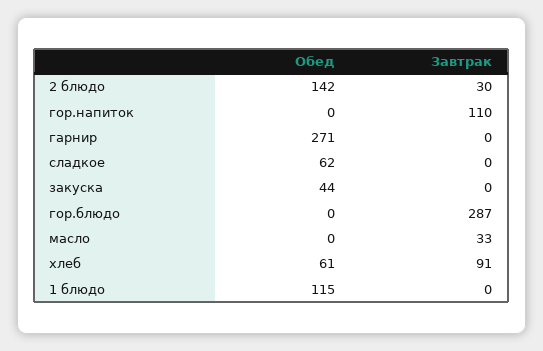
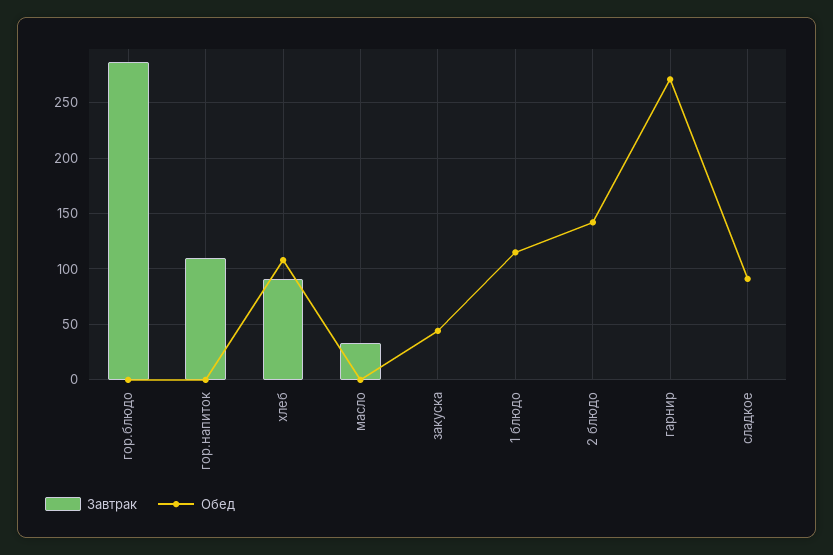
  {
    "Обед": {
      "2 блюдо": 142,
      "гор.напиток": 0,
      "гарнир": 271,
-     "сладкое": 62,
+     "сладкое": 90,
      "закуска": 44,
      "гор.блюдо": 0,
      "масло": 0,
-     "хлеб": 61,
+     "хлеб": 110,
      "1 блюдо": 115
    },
    "Завтрак": {
-     "2 блюдо": 30,
+     "2 блюдо": 0,
      "гор.напиток": 110,
      "гарнир": 0,
      "сладкое": 0,
      "закуска": 0,
      "гор.блюдо": 287,
      "масло": 33,
      "хлеб": 91,
      "1 блюдо": 0
    }
  }

